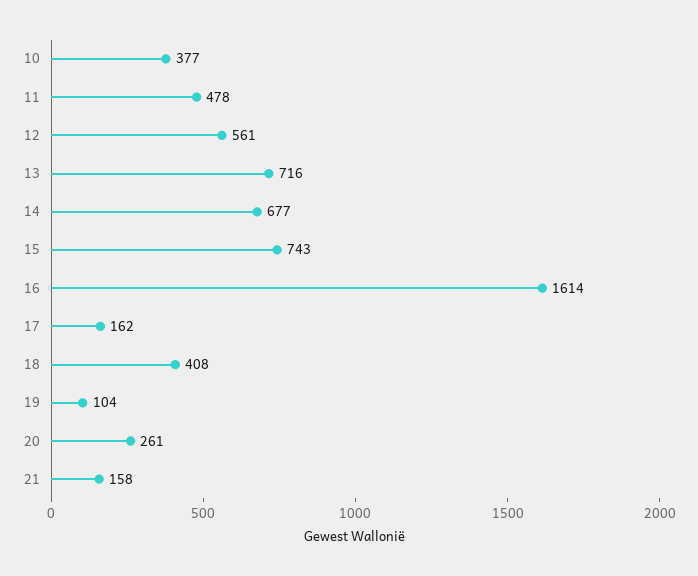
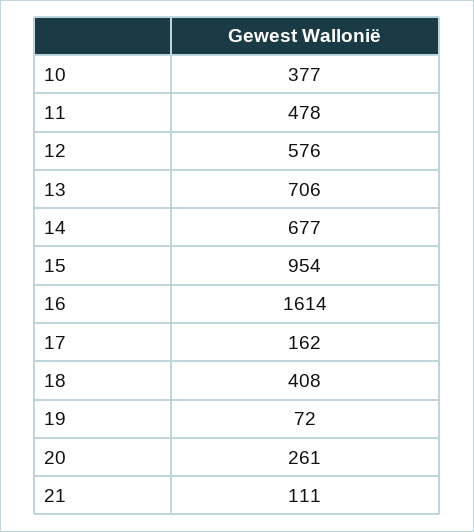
  {
    "10": 377,
    "11": 478,
-   "12": 561,
+   "12": 576,
-   "13": 716,
+   "13": 706,
    "14": 677,
-   "15": 743,
+   "15": 954,
    "16": 1614,
    "17": 162,
    "18": 408,
-   "19": 104,
+   "19": 72,
    "20": 261,
-   "21": 158
+   "21": 111
  }

